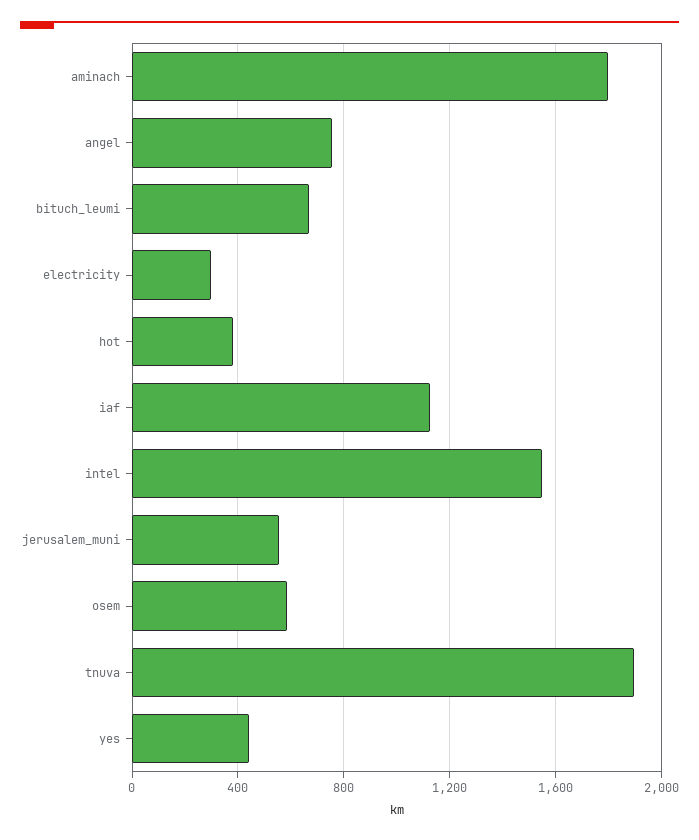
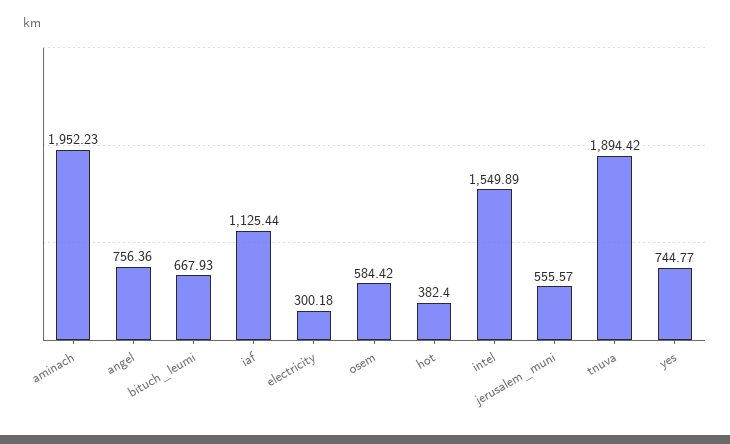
  {
-   "aminach": 1800,
+   "aminach": 1952.23,
    "angel": 756.36,
    "bituch_leumi": 667.93,
    "electricity": 300.18,
    "hot": 382.4,
    "iaf": 1125.44,
    "intel": 1549.89,
    "jerusalem_muni": 555.57,
    "osem": 584.42,
    "tnuva": 1894.42,
-   "yes": 450
+   "yes": 744.77
  }

